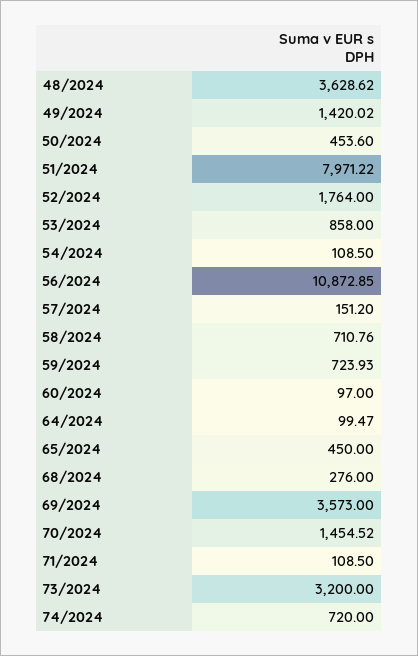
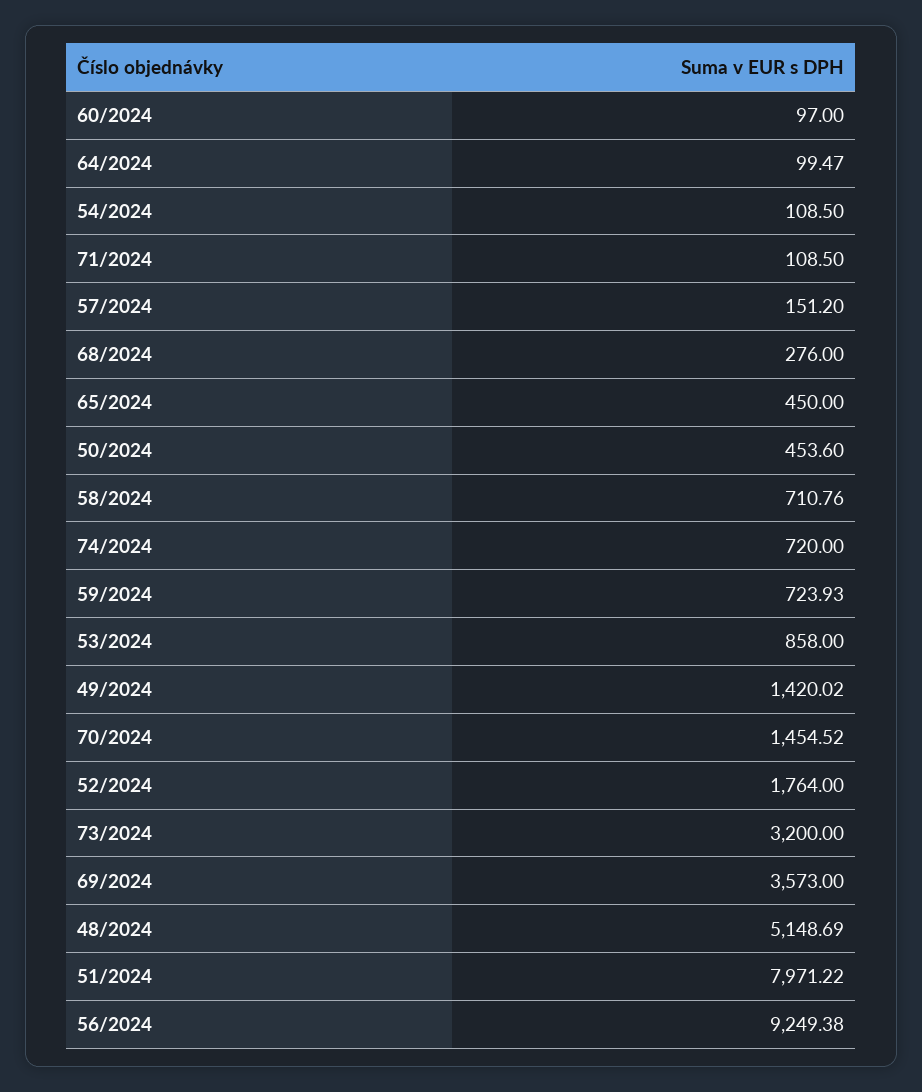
  {
-   "48/2024": 3628.62,
+   "48/2024": 5148.69,
    "49/2024": 1420.02,
    "50/2024": 453.6,
    "51/2024": 7971.22,
    "52/2024": 1764,
    "53/2024": 858,
    "54/2024": 108.5,
-   "56/2024": 10872.85,
+   "56/2024": 9249.38,
    "57/2024": 151.2,
    "58/2024": 710.76,
    "59/2024": 723.93,
    "60/2024": 97,
    "64/2024": 99.47,
    "65/2024": 450,
    "68/2024": 276,
    "69/2024": 3573,
    "70/2024": 1454.52,
    "71/2024": 108.5,
    "73/2024": 3200,
    "74/2024": 720
  }

